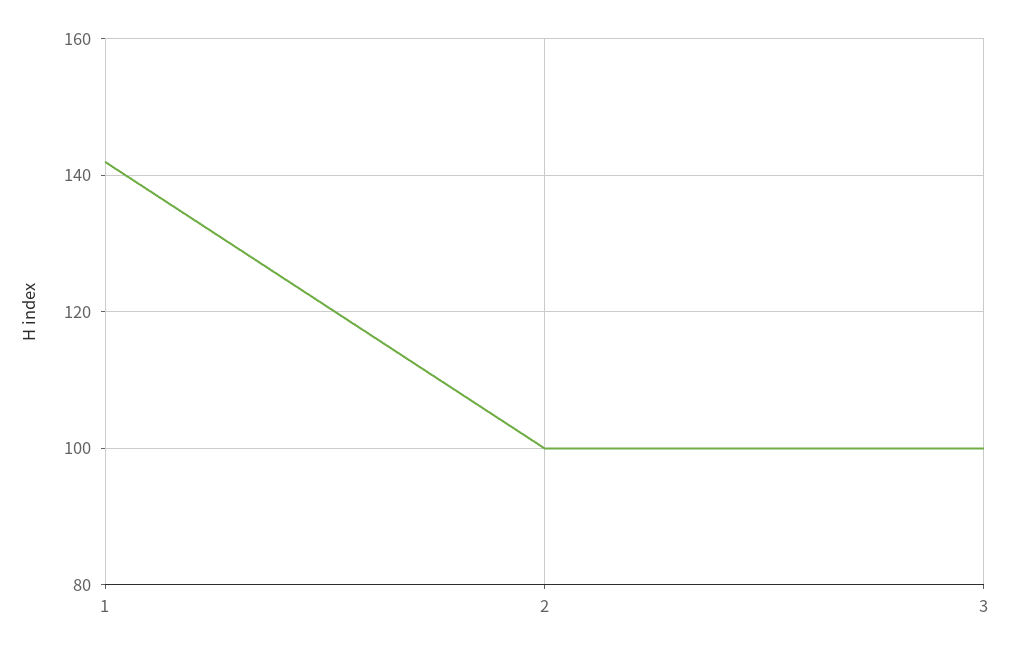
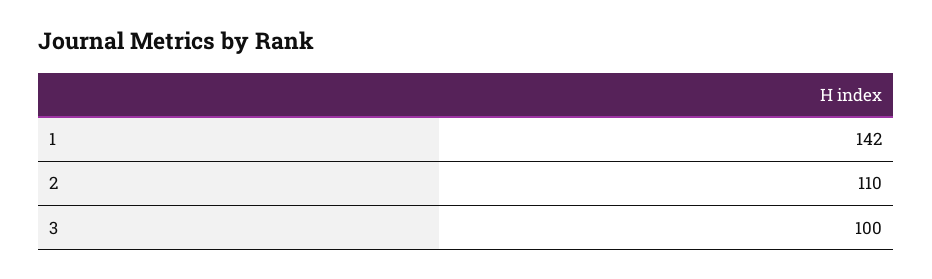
  {
    "1": 142,
-   "2": 100,
+   "2": 110,
    "3": 100
  }

